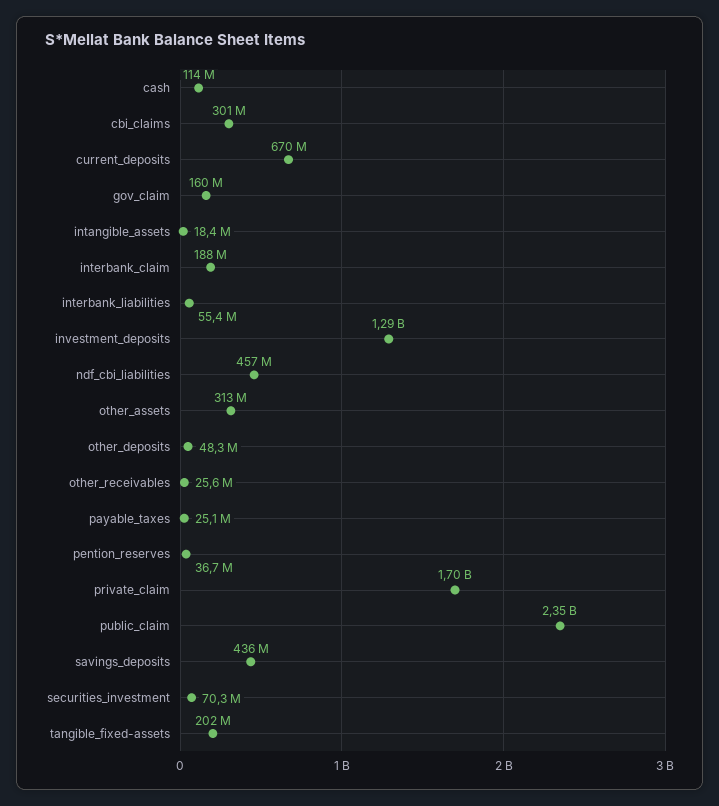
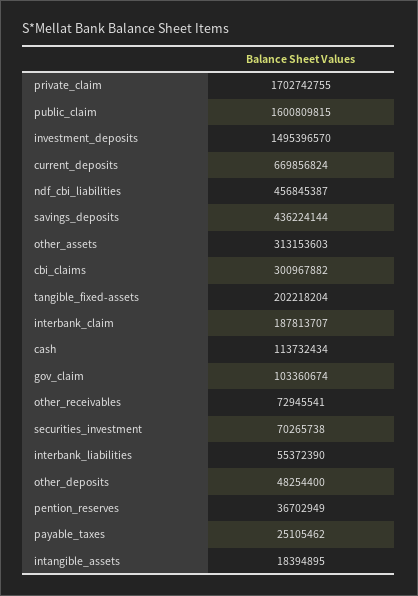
  {
    "cash": 113732434,
    "cbi_claims": 300967882,
    "current_deposits": 669856824,
-   "gov_claim": 160000000,
+   "gov_claim": 103360674,
    "intangible_assets": 18394895,
    "interbank_claim": 187813707,
    "interbank_liabilities": 55372390,
-   "investment_deposits": 1290000000,
+   "investment_deposits": 1495396570,
    "ndf_cbi_liabilities": 456845387,
    "other_assets": 313153603,
    "other_deposits": 48254400,
-   "other_receivables": 25600000,
+   "other_receivables": 72945541,
    "payable_taxes": 25105462,
    "pention_reserves": 36702949,
    "private_claim": 1702742755,
-   "public_claim": 2350000000,
+   "public_claim": 1600809815,
    "savings_deposits": 436224144,
    "securities_investment": 70265738,
    "tangible_fixed-assets": 202218204
  }

